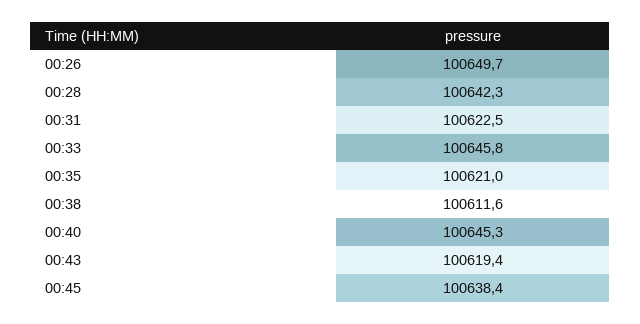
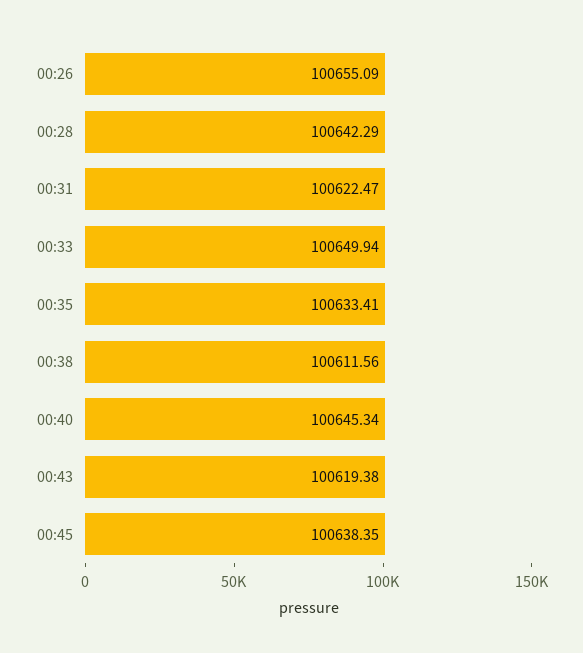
  {
-   "00:26": 100649.7,
+   "00:26": 100655.09,
    "00:28": 100642.29,
    "00:31": 100622.47,
-   "00:33": 100645.8,
+   "00:33": 100649.94,
-   "00:35": 100621,
+   "00:35": 100633.41,
    "00:38": 100611.56,
    "00:40": 100645.34,
    "00:43": 100619.38,
    "00:45": 100638.35
  }

